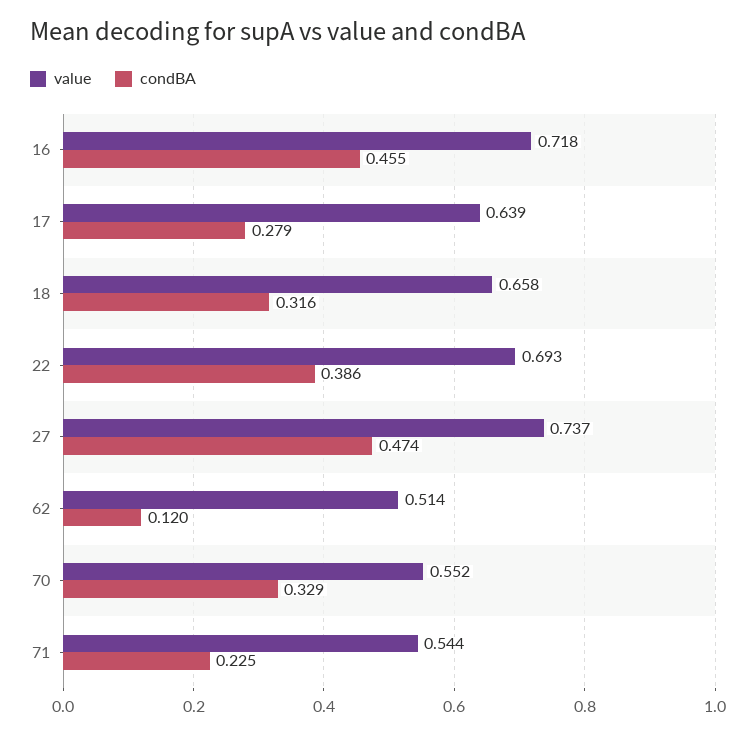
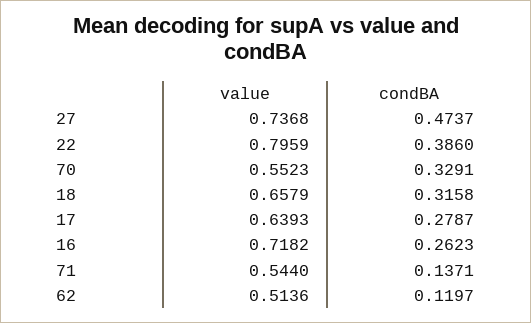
  {
    "value": {
      "16": 0.7182,
      "17": 0.6393,
      "18": 0.6579,
-     "22": 0.693,
+     "22": 0.7959,
      "27": 0.7368,
      "62": 0.5136,
      "70": 0.5523,
      "71": 0.544
    },
    "condBA": {
-     "16": 0.455,
+     "16": 0.2623,
      "17": 0.2787,
      "18": 0.3158,
      "22": 0.386,
      "27": 0.4737,
      "62": 0.1197,
      "70": 0.3291,
-     "71": 0.225
+     "71": 0.1371
    }
  }

